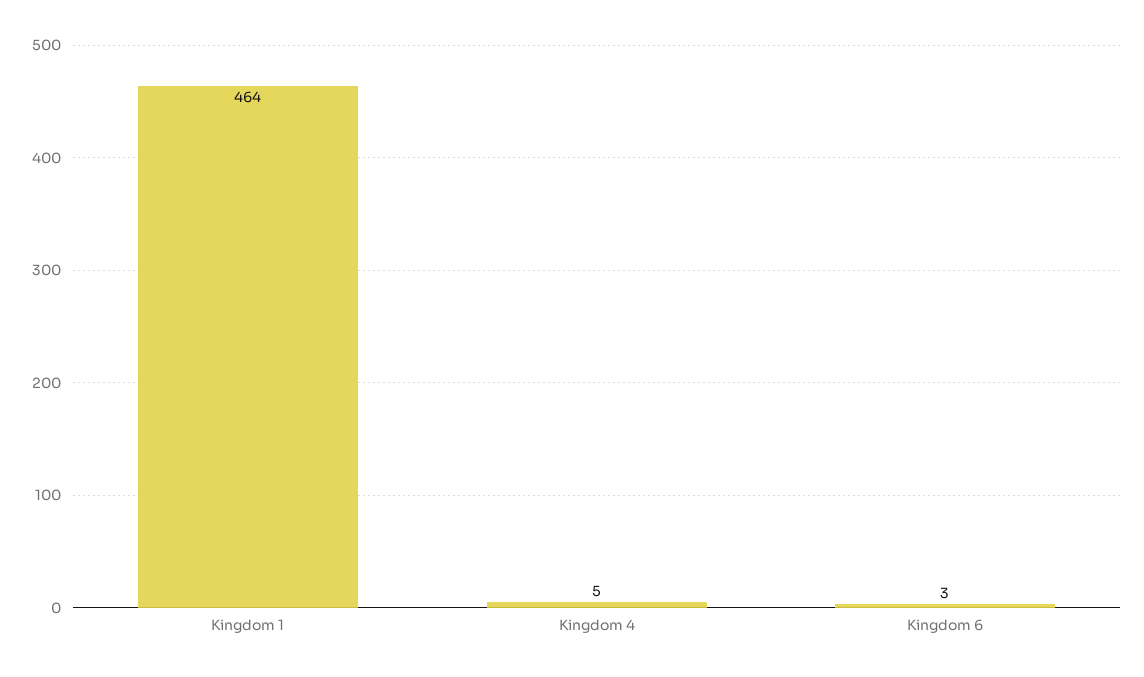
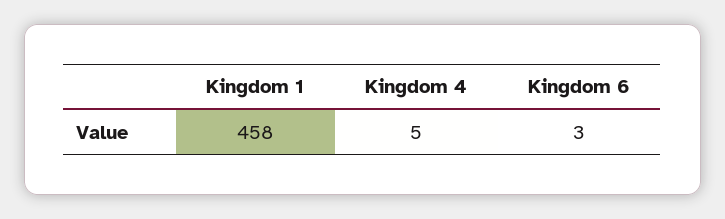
  {
-   "Kingdom 1": 464,
+   "Kingdom 1": 458,
    "Kingdom 4": 5,
    "Kingdom 6": 3
  }

